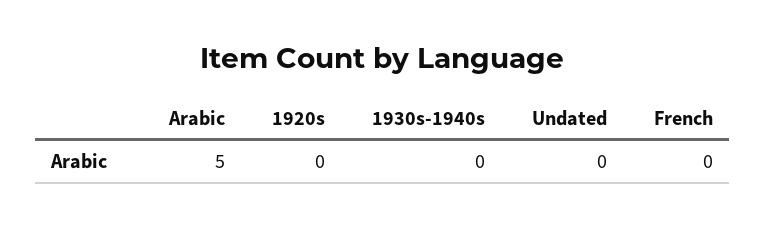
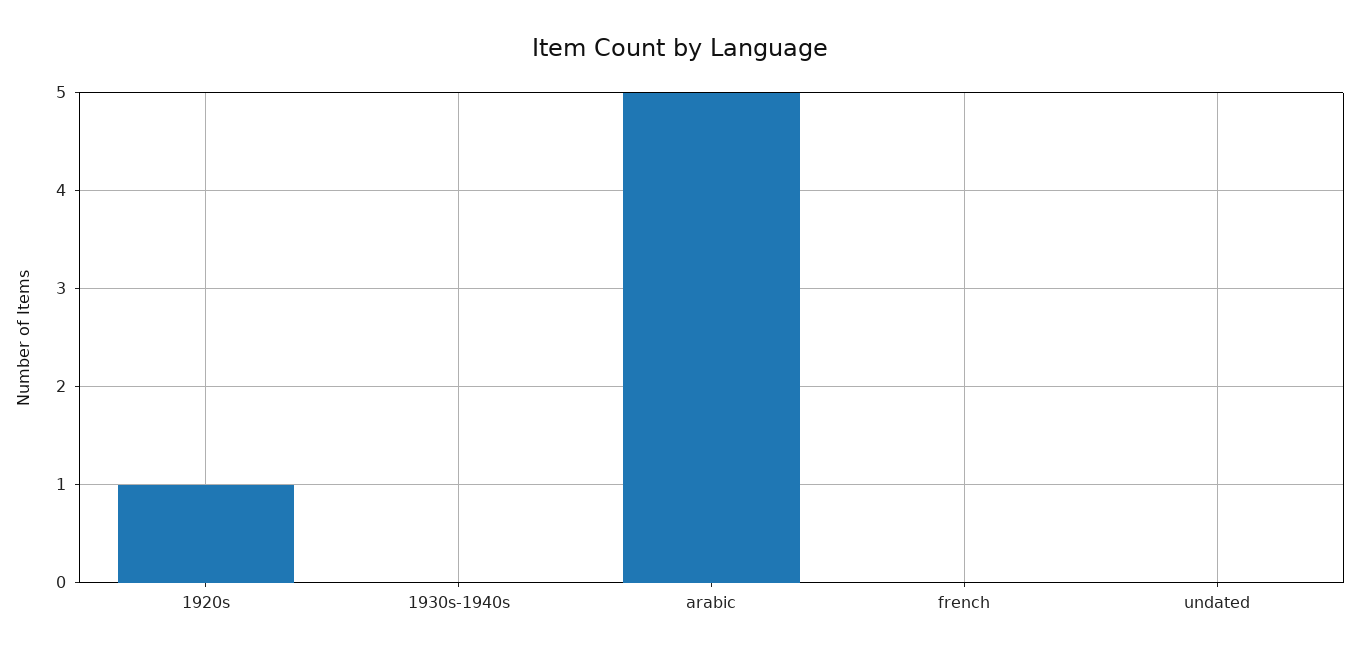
  {
    "Arabic": 5,
-   "1920s": 0,
+   "1920s": 1,
    "1930s-1940s": 0,
    "Undated": 0,
    "French": 0
  }

